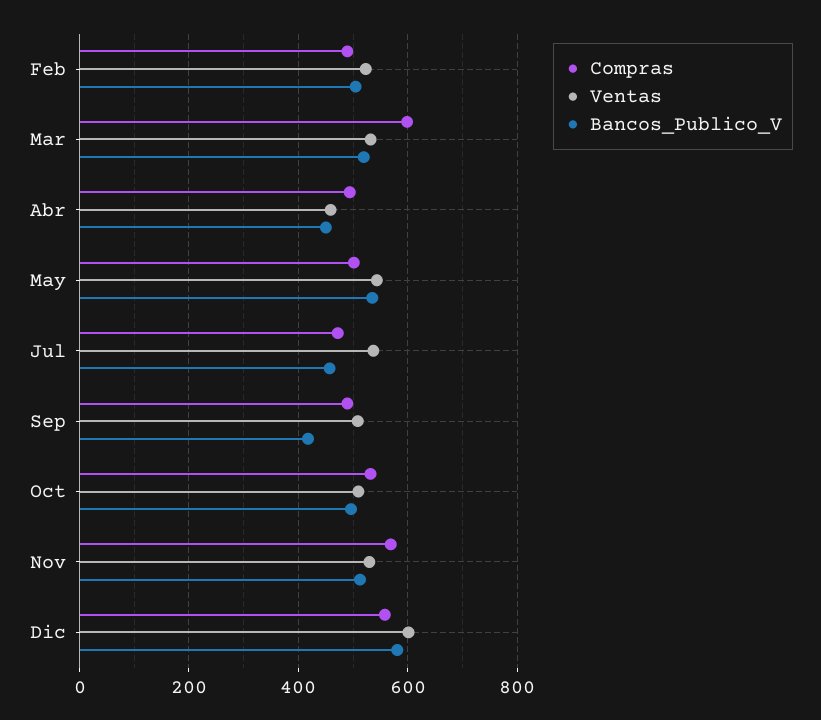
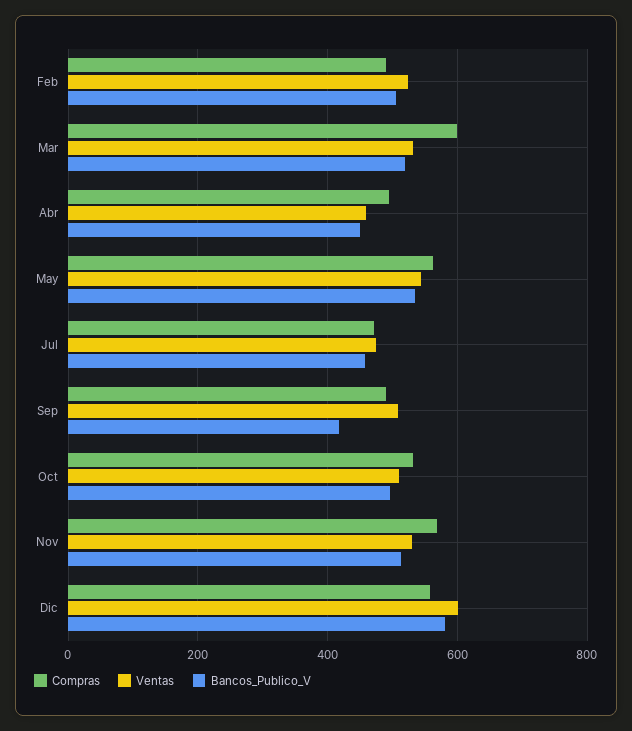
  {
    "Compras": {
      "Feb": 480,
      "Mar": 600,
      "Abr": 500,
-     "May": 500,
+     "May": 560,
      "Jul": 480,
      "Sep": 480,
      "Oct": 540,
      "Nov": 560,
      "Dic": 560
    },
    "Ventas": {
      "Feb": 520,
      "Mar": 540,
      "Abr": 460,
      "May": 540,
-     "Jul": 540,
+     "Jul": 480,
      "Sep": 500,
      "Oct": 500,
      "Nov": 520,
      "Dic": 600
    },
    "Bancos_Publico_V": {
      "Feb": 500,
      "Mar": 520,
      "Abr": 460,
      "May": 540,
      "Jul": 460,
      "Sep": 420,
      "Oct": 500,
      "Nov": 520,
      "Dic": 580
    }
  }

